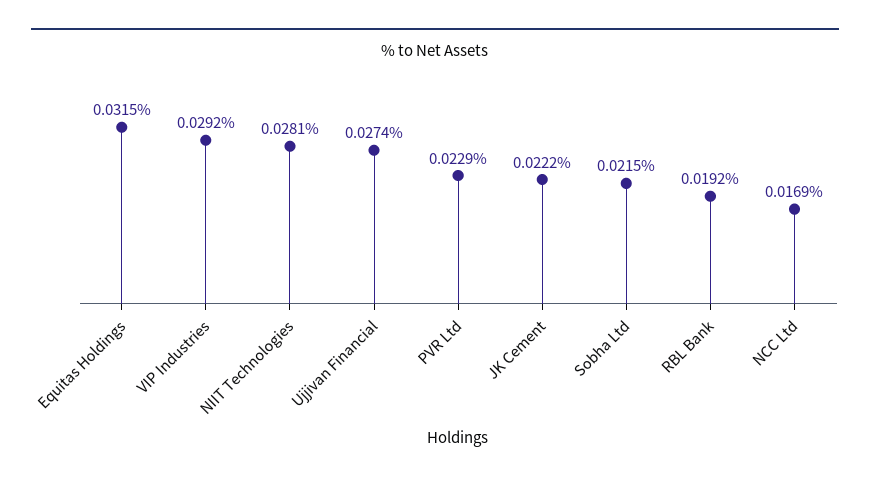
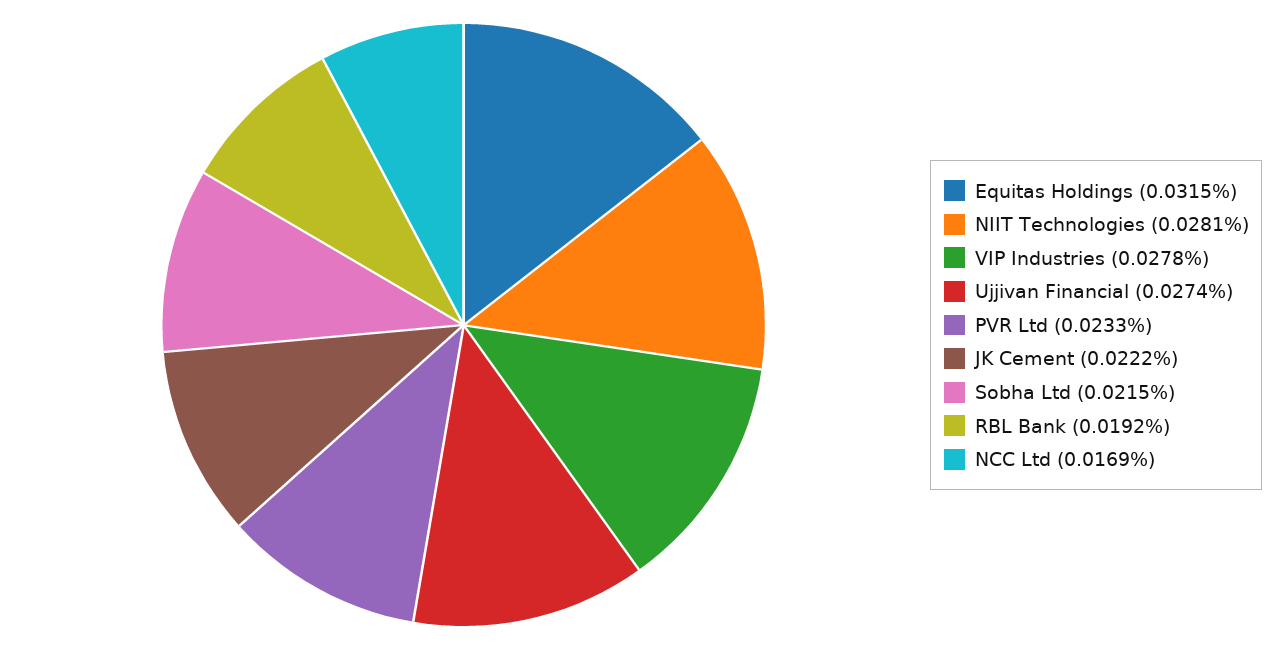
  {
    "Equitas Holdings": 0.0315,
-   "VIP Industries": 0.0292,
+   "VIP Industries": 0.0278,
    "NIIT Technologies": 0.0281,
    "Ujjivan Financial": 0.0274,
-   "PVR Ltd": 0.0229,
+   "PVR Ltd": 0.0233,
    "JK Cement": 0.0222,
    "Sobha Ltd": 0.0215,
    "RBL Bank": 0.0192,
    "NCC Ltd": 0.0169
  }

